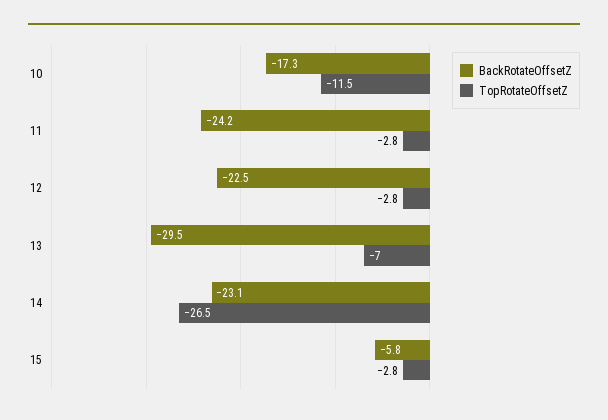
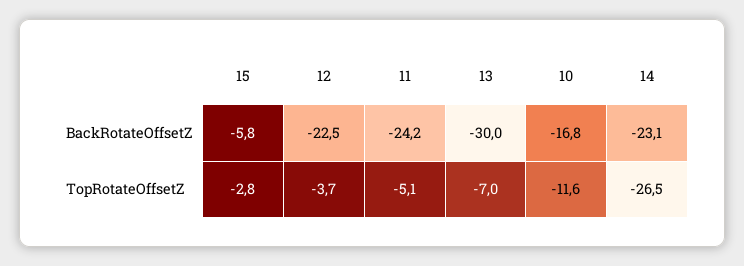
  {
    "BackRotateOffsetZ": {
-     "10": -17.3,
+     "10": -16.8,
      "11": -24.2,
      "12": -22.5,
-     "13": -29.5,
+     "13": -30,
      "14": -23.1,
      "15": -5.8
    },
    "TopRotateOffsetZ": {
-     "10": -11.5,
+     "10": -11.6,
-     "11": -2.8,
+     "11": -5.1,
-     "12": -2.8,
+     "12": -3.7,
      "13": -7,
      "14": -26.5,
      "15": -2.8
    }
  }

